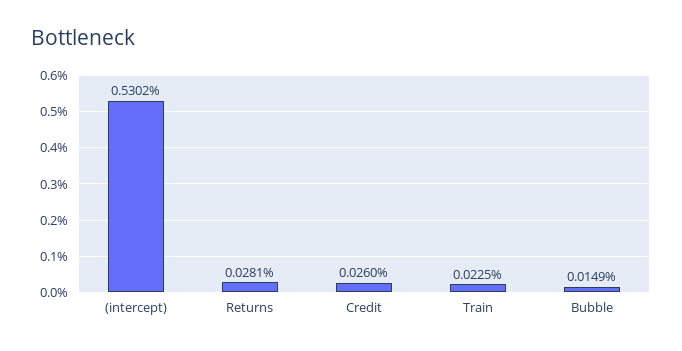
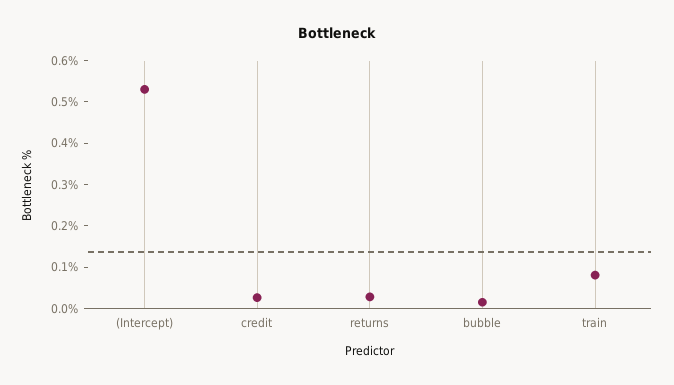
  {
    "(intercept)": 0.5302,
    "Returns": 0.0281,
    "Credit": 0.026,
-   "Train": 0.0225,
+   "Train": 0.08,
    "Bubble": 0.0149
  }

